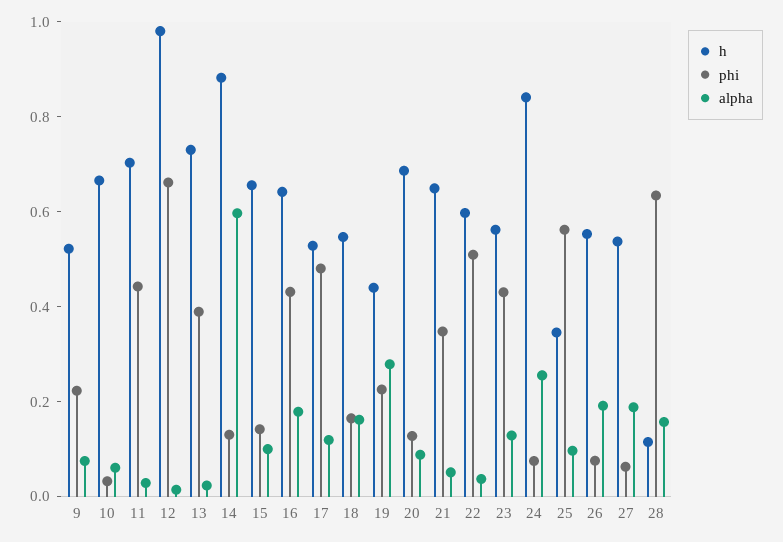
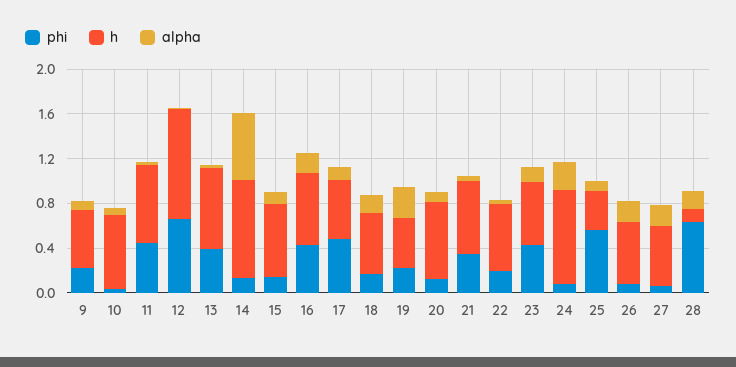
  {
    "h": {
      "9": 0.5,
      "10": 0.65,
      "11": 0.7,
      "12": 1,
      "13": 0.75,
      "14": 0.9,
      "15": 0.65,
      "16": 0.65,
      "17": 0.55,
      "18": 0.55,
      "19": 0.45,
      "20": 0.7,
      "21": 0.65,
      "22": 0.6,
      "23": 0.55,
      "24": 0.85,
      "25": 0.35,
      "26": 0.55,
      "27": 0.55,
      "28": 0.1
    },
    "phi": {
      "9": 0.2,
      "10": 0.05,
      "11": 0.45,
      "12": 0.65,
      "13": 0.4,
      "14": 0.15,
      "15": 0.15,
      "16": 0.45,
      "17": 0.5,
      "18": 0.15,
      "19": 0.25,
      "20": 0.15,
      "21": 0.35,
-     "22": 0.5,
+     "22": 0.2,
      "23": 0.45,
      "24": 0.1,
      "25": 0.55,
      "26": 0.1,
      "27": 0.05,
      "28": 0.65
    },
    "alpha": {
      "9": 0.1,
      "10": 0.05,
      "11": 0.05,
      "12": 0,
      "13": 0,
      "14": 0.6,
      "15": 0.1,
      "16": 0.2,
      "17": 0.1,
      "18": 0.15,
      "19": 0.3,
      "20": 0.1,
      "21": 0.05,
      "22": 0.05,
      "23": 0.15,
      "24": 0.25,
      "25": 0.1,
      "26": 0.2,
      "27": 0.2,
      "28": 0.15
    }
  }

